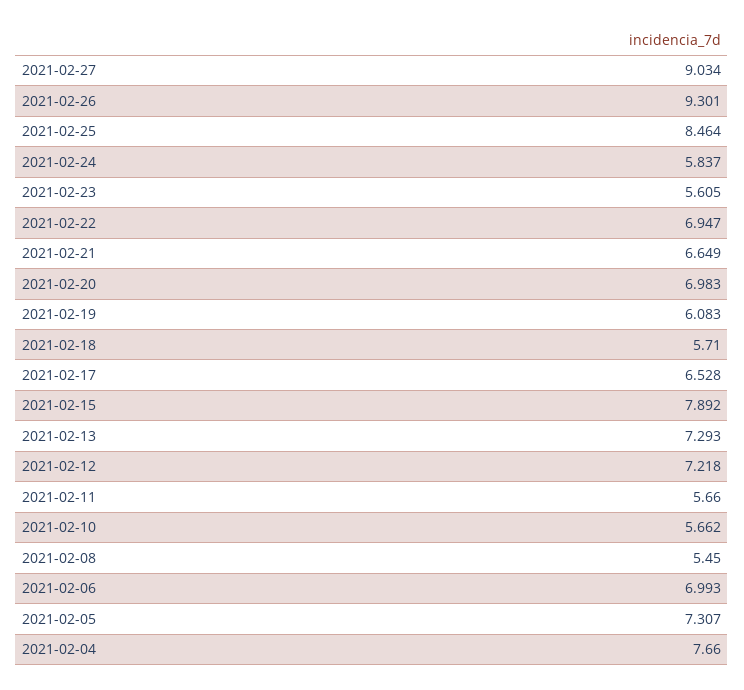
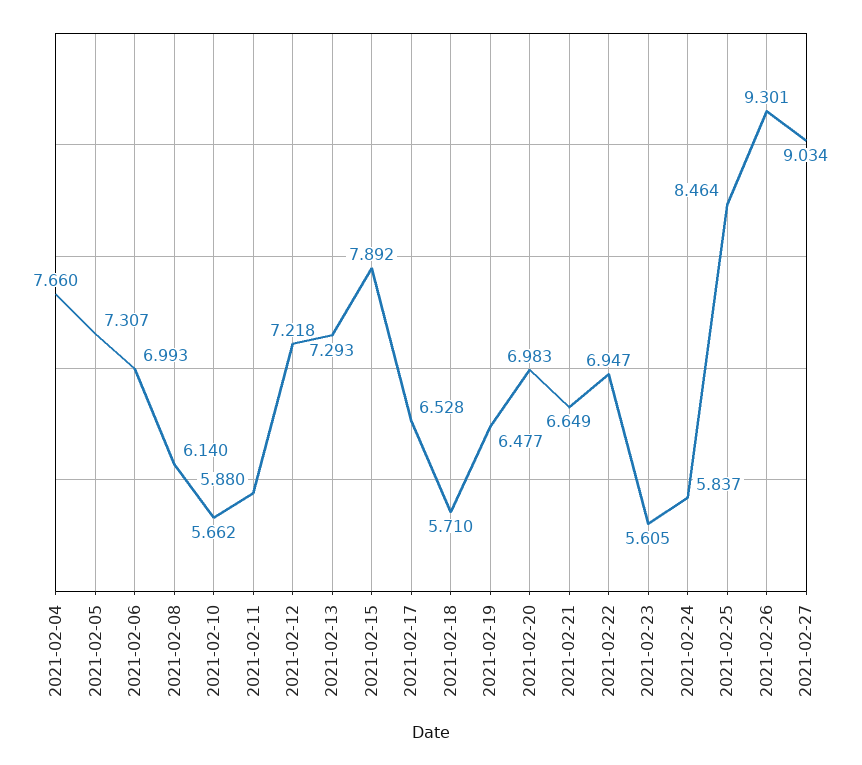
  {
    "2021-02-27": 9.034,
    "2021-02-26": 9.301,
    "2021-02-25": 8.464,
    "2021-02-24": 5.837,
    "2021-02-23": 5.605,
    "2021-02-22": 6.947,
    "2021-02-21": 6.649,
    "2021-02-20": 6.983,
-   "2021-02-19": 6.083,
+   "2021-02-19": 6.477,
    "2021-02-18": 5.71,
    "2021-02-17": 6.528,
    "2021-02-15": 7.892,
    "2021-02-13": 7.293,
    "2021-02-12": 7.218,
-   "2021-02-11": 5.66,
+   "2021-02-11": 5.88,
    "2021-02-10": 5.662,
-   "2021-02-08": 5.45,
+   "2021-02-08": 6.14,
    "2021-02-06": 6.993,
    "2021-02-05": 7.307,
    "2021-02-04": 7.66
  }

